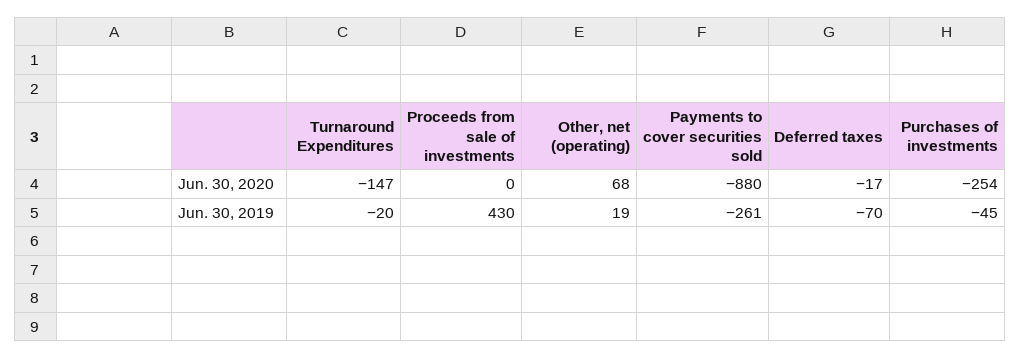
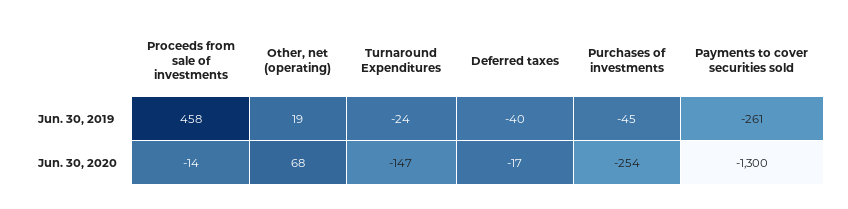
  {
    "Turnaround Expenditures": {
      "Jun. 30, 2020": -147,
-     "Jun. 30, 2019": -20
+     "Jun. 30, 2019": -24
    },
    "Proceeds from sale of investments": {
-     "Jun. 30, 2020": 0,
+     "Jun. 30, 2020": -14,
-     "Jun. 30, 2019": 430
+     "Jun. 30, 2019": 458
    },
    "Other, net (operating)": {
      "Jun. 30, 2020": 68,
      "Jun. 30, 2019": 19
    },
    "Payments to cover securities sold": {
-     "Jun. 30, 2020": -880,
+     "Jun. 30, 2020": -1300,
      "Jun. 30, 2019": -261
    },
    "Deferred taxes": {
      "Jun. 30, 2020": -17,
-     "Jun. 30, 2019": -70
+     "Jun. 30, 2019": -40
    },
    "Purchases of investments": {
      "Jun. 30, 2020": -254,
      "Jun. 30, 2019": -45
    }
  }

